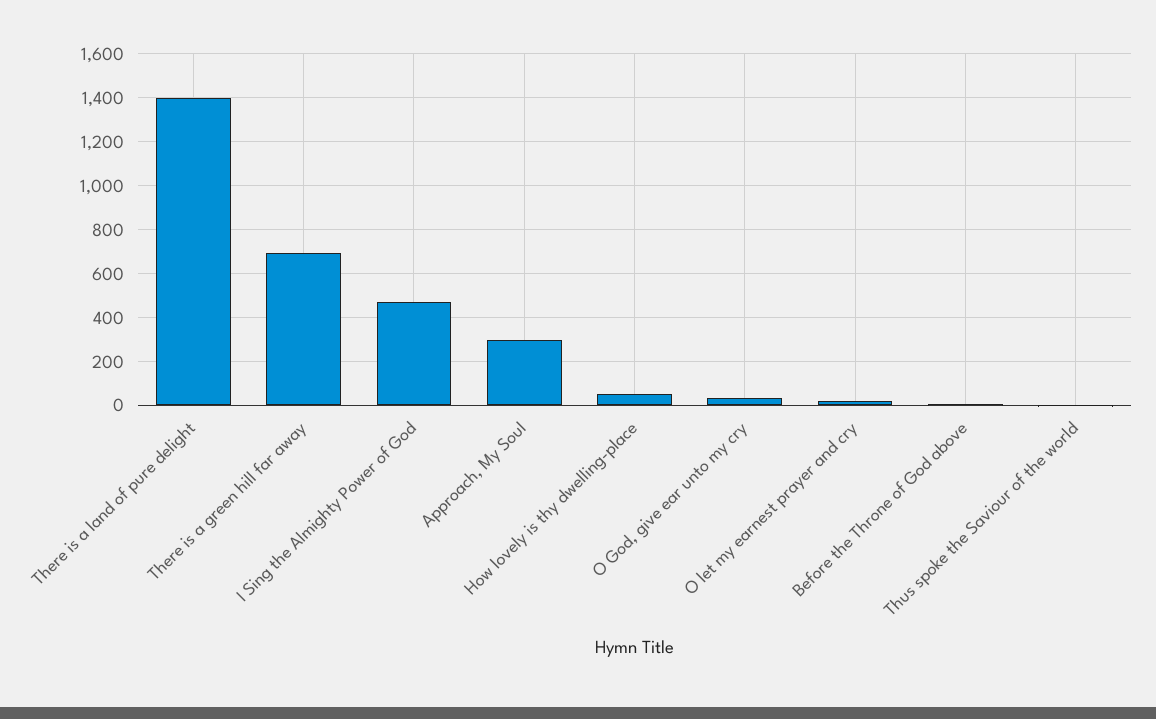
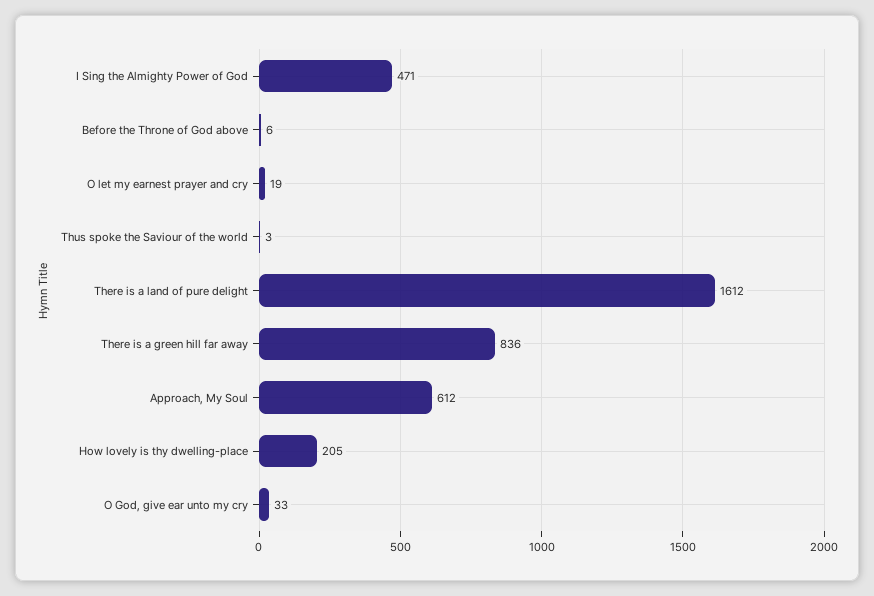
  {
-   "There is a land of pure delight": 1400,
+   "There is a land of pure delight": 1612,
-   "There is a green hill far away": 700,
+   "There is a green hill far away": 836,
    "I Sing the Almighty Power of God": 471,
-   "Approach, My Soul": 300,
+   "Approach, My Soul": 612,
-   "How lovely is thy dwelling-place": 50,
+   "How lovely is thy dwelling-place": 205,
    "O God, give ear unto my cry": 33,
    "O let my earnest prayer and cry": 19,
    "Before the Throne of God above": 6,
    "Thus spoke the Saviour of the world": 3
  }

